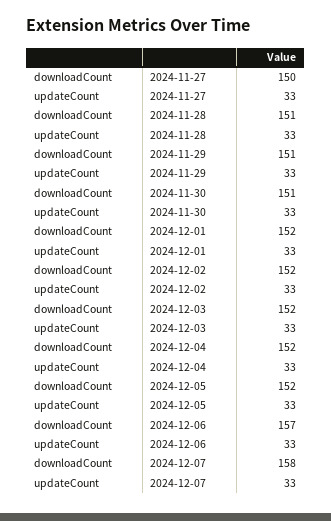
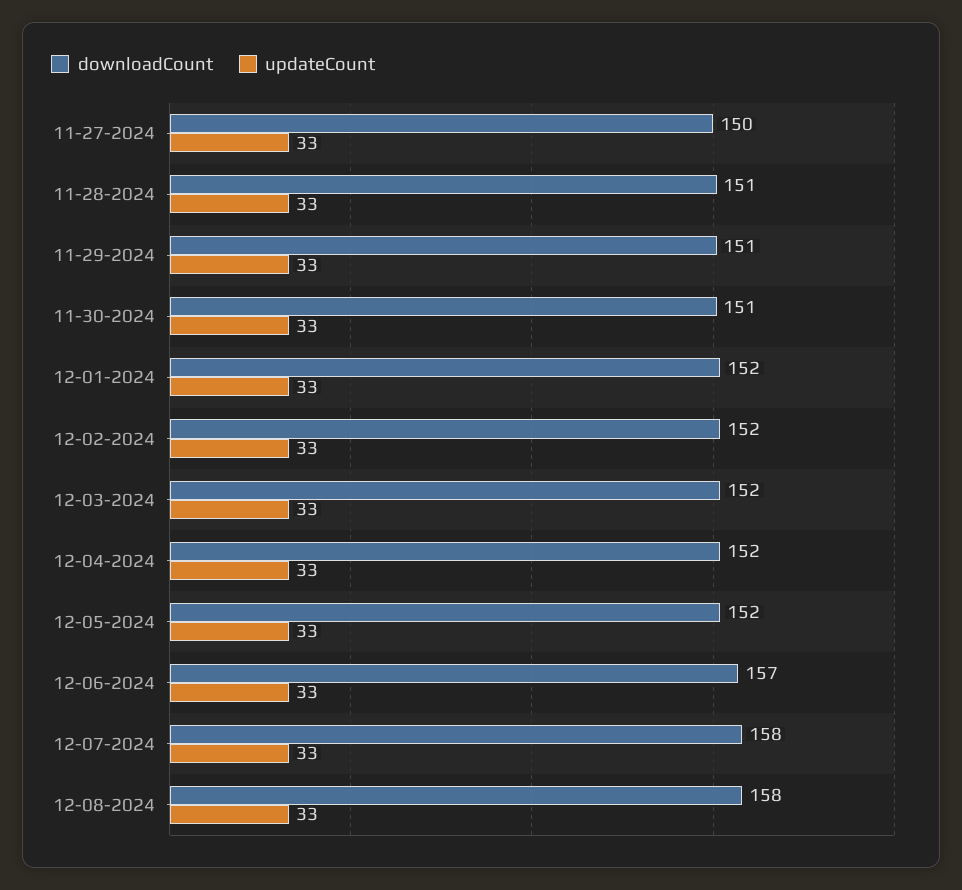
  {
    "downloadCount": {
      "2024-11-27": 150,
      "2024-11-28": 151,
      "2024-11-29": 151,
      "2024-11-30": 151,
      "2024-12-01": 152,
      "2024-12-02": 152,
      "2024-12-03": 152,
      "2024-12-04": 152,
      "2024-12-05": 152,
      "2024-12-06": 157,
-     "2024-12-07": 158
+     "2024-12-07": 158,
+     "12-08-2024": 158
    },
    "updateCount": {
      "2024-11-27": 33,
      "2024-11-28": 33,
      "2024-11-29": 33,
      "2024-11-30": 33,
      "2024-12-01": 33,
      "2024-12-02": 33,
      "2024-12-03": 33,
      "2024-12-04": 33,
      "2024-12-05": 33,
      "2024-12-06": 33,
-     "2024-12-07": 33
+     "2024-12-07": 33,
+     "12-08-2024": 33
    }
  }

